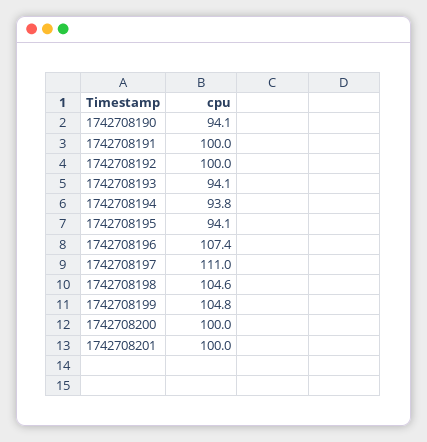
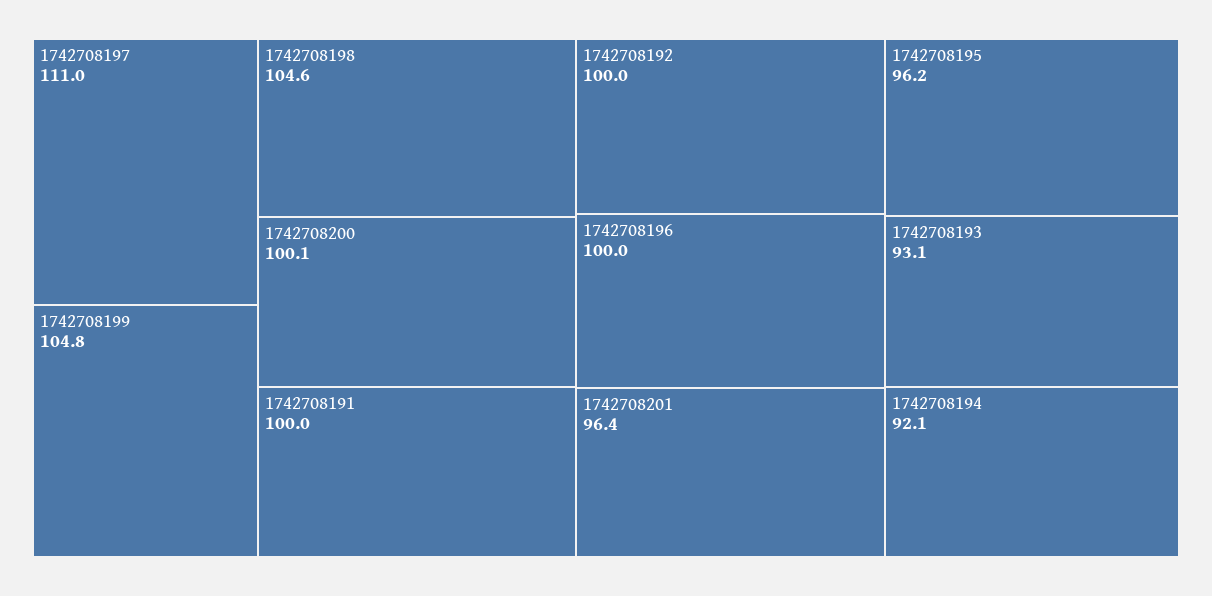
  {
-   "1742708190": 94.1,
    "1742708191": 100,
    "1742708192": 100,
-   "1742708193": 94.1,
+   "1742708193": 93.1,
-   "1742708194": 93.8,
+   "1742708194": 92.1,
-   "1742708195": 94.1,
+   "1742708195": 96.2,
-   "1742708196": 107.4,
+   "1742708196": 100,
    "1742708197": 111,
    "1742708198": 104.6,
    "1742708199": 104.8,
-   "1742708200": 100,
+   "1742708200": 100.1,
-   "1742708201": 100
+   "1742708201": 96.4
  }

